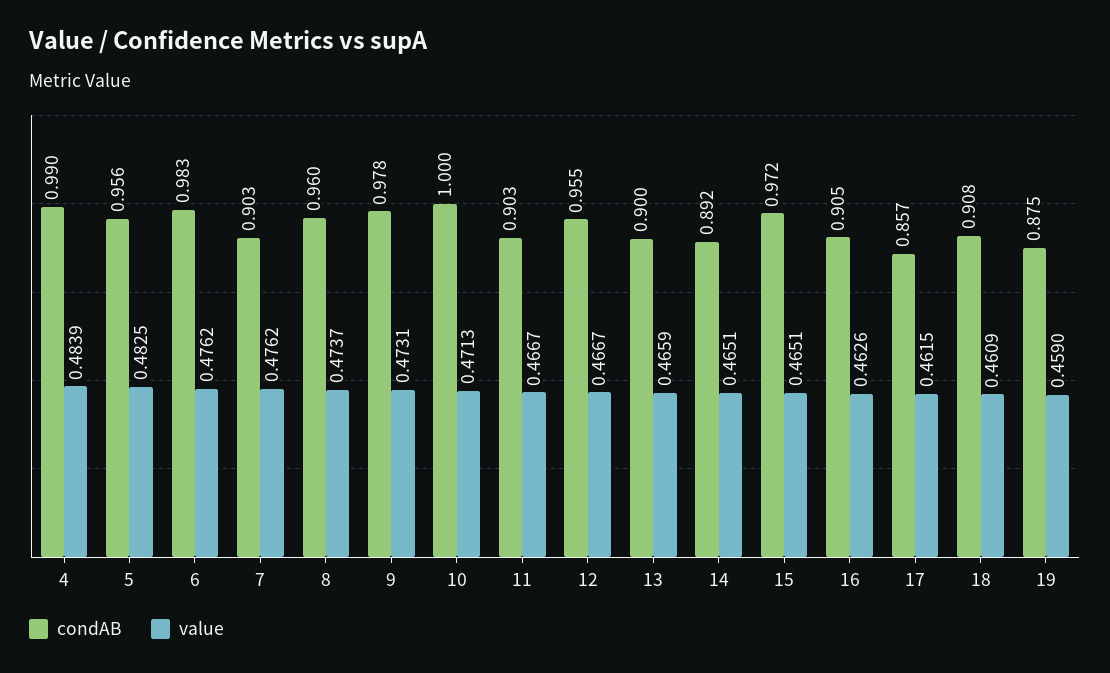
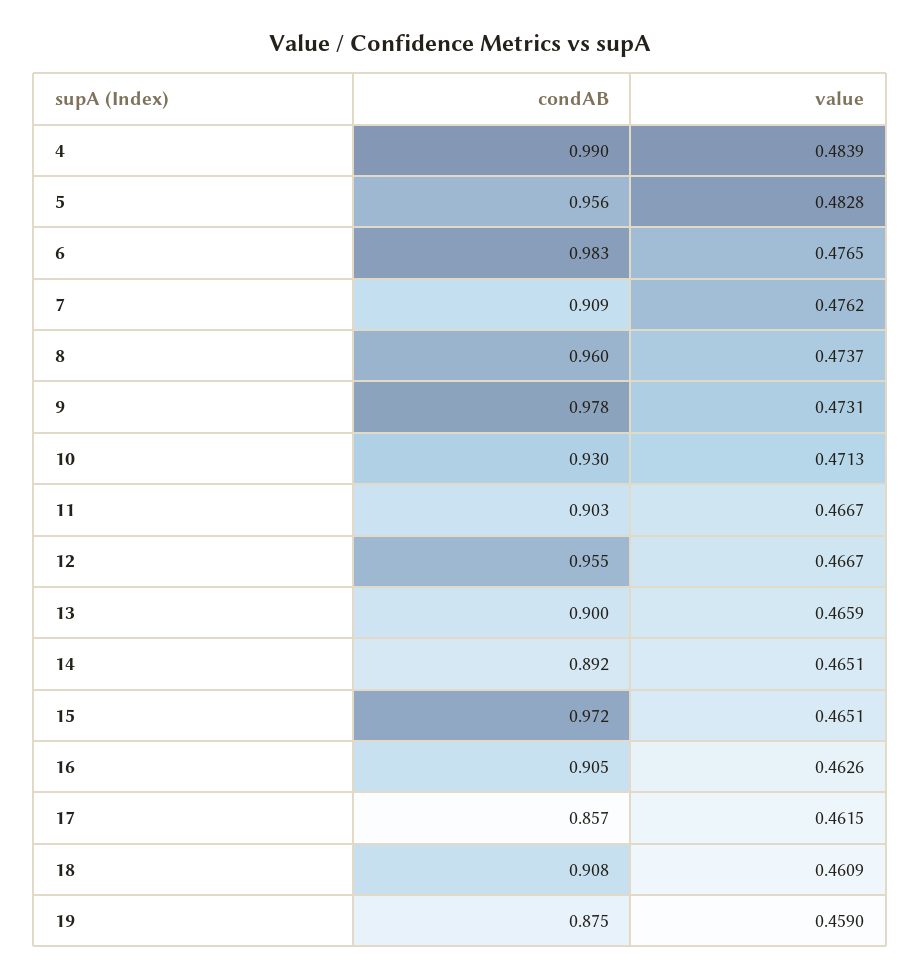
  {
    "condAB": {
      "4": 0.99,
      "5": 0.956,
      "6": 0.983,
-     "7": 0.903,
+     "7": 0.909,
      "8": 0.96,
      "9": 0.978,
-     "10": 1,
+     "10": 0.93,
      "11": 0.903,
      "12": 0.955,
      "13": 0.9,
      "14": 0.892,
      "15": 0.972,
      "16": 0.905,
      "17": 0.857,
      "18": 0.908,
      "19": 0.875
    },
    "value": {
      "4": 0.4839,
-     "5": 0.4825,
+     "5": 0.4828,
-     "6": 0.4762,
+     "6": 0.4765,
      "7": 0.4762,
      "8": 0.4737,
      "9": 0.4731,
      "10": 0.4713,
      "11": 0.4667,
      "12": 0.4667,
      "13": 0.4659,
      "14": 0.4651,
      "15": 0.4651,
      "16": 0.4626,
      "17": 0.4615,
      "18": 0.4609,
      "19": 0.459
    }
  }

